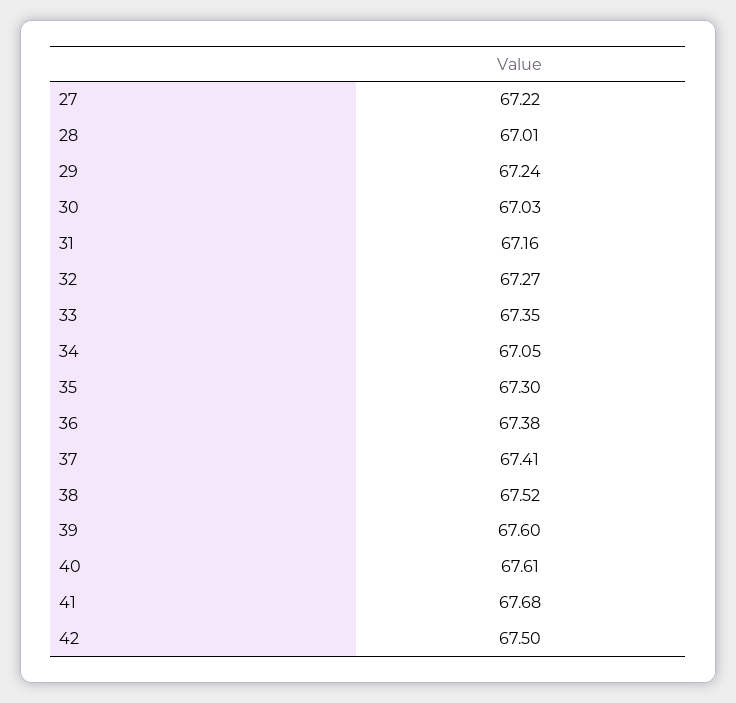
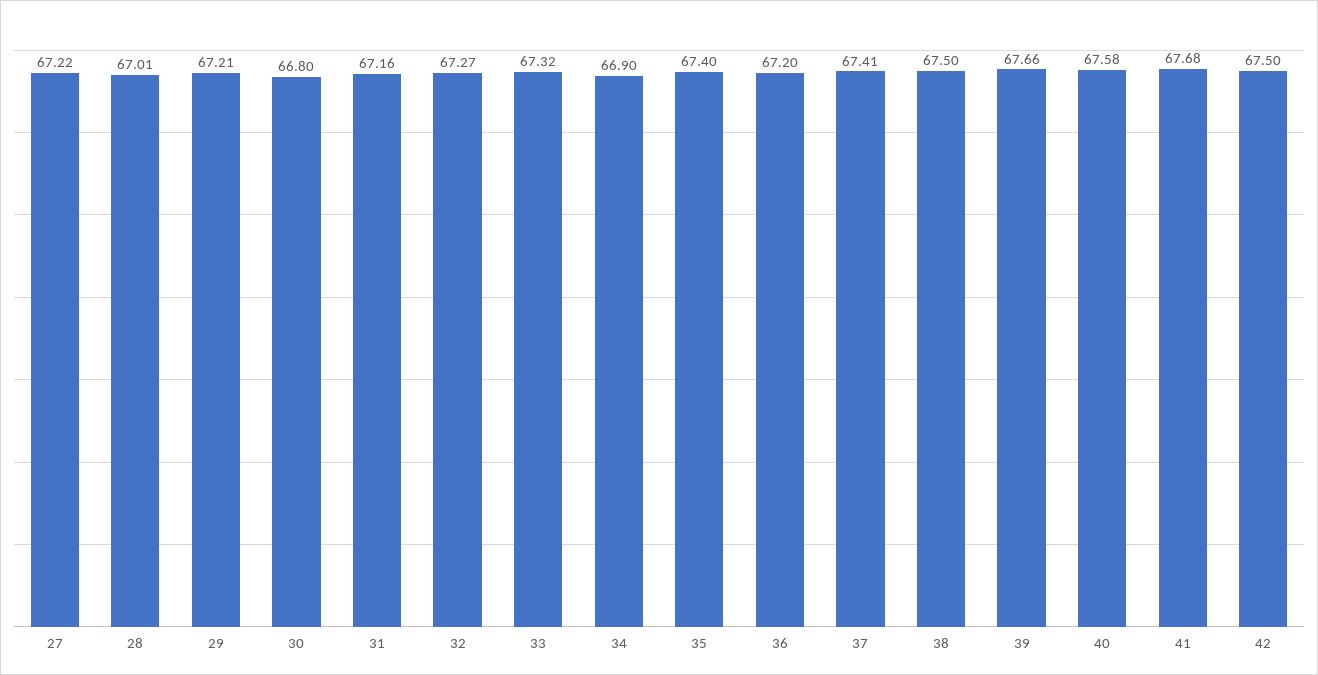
  {
    "27": 67.22,
    "28": 67.01,
-   "29": 67.24,
+   "29": 67.21,
-   "30": 67.03,
+   "30": 66.8,
    "31": 67.16,
    "32": 67.27,
-   "33": 67.35,
+   "33": 67.32,
-   "34": 67.05,
+   "34": 66.9,
-   "35": 67.3,
+   "35": 67.4,
-   "36": 67.38,
+   "36": 67.2,
    "37": 67.41,
-   "38": 67.52,
+   "38": 67.5,
-   "39": 67.6,
+   "39": 67.66,
-   "40": 67.61,
+   "40": 67.58,
    "41": 67.68,
    "42": 67.5
  }

